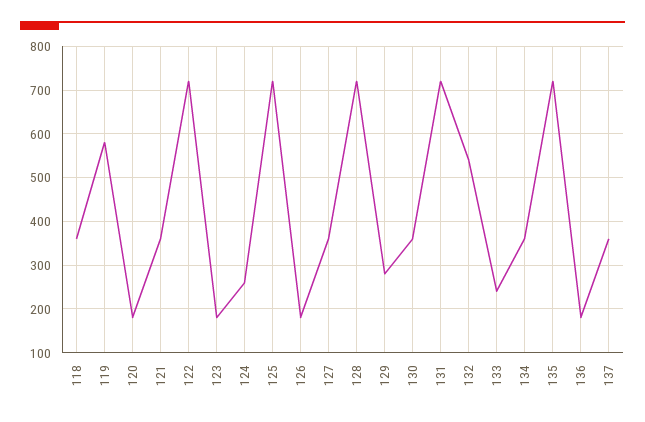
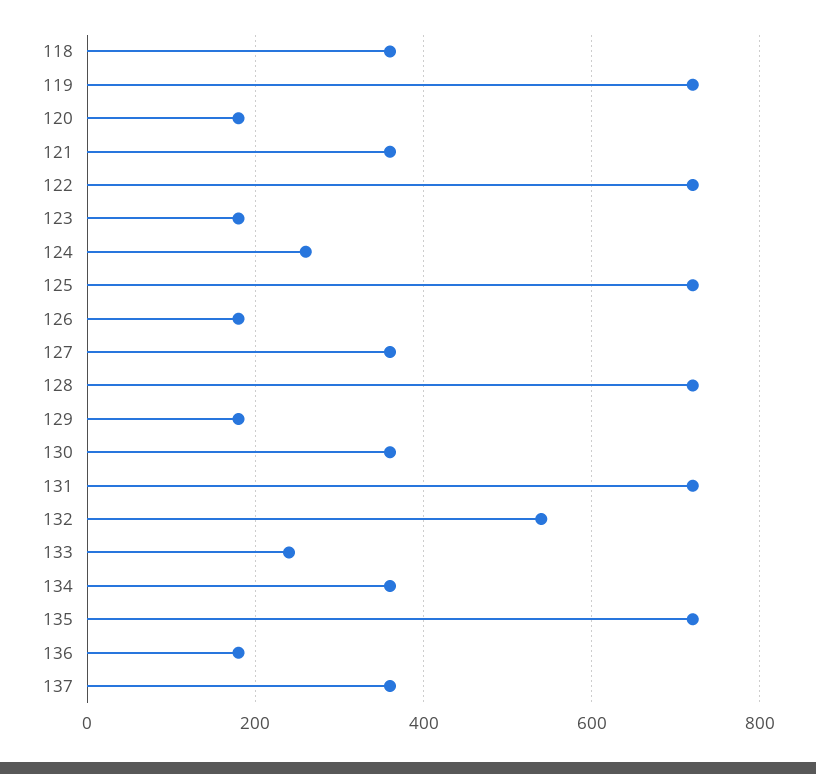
  {
    "118": 360,
-   "119": 580,
+   "119": 720,
    "120": 180,
    "121": 360,
    "122": 720,
    "123": 180,
    "124": 260,
    "125": 720,
    "126": 180,
    "127": 360,
    "128": 720,
-   "129": 280,
+   "129": 180,
    "130": 360,
    "131": 720,
    "132": 540,
    "133": 240,
    "134": 360,
    "135": 720,
    "136": 180,
    "137": 360
  }

